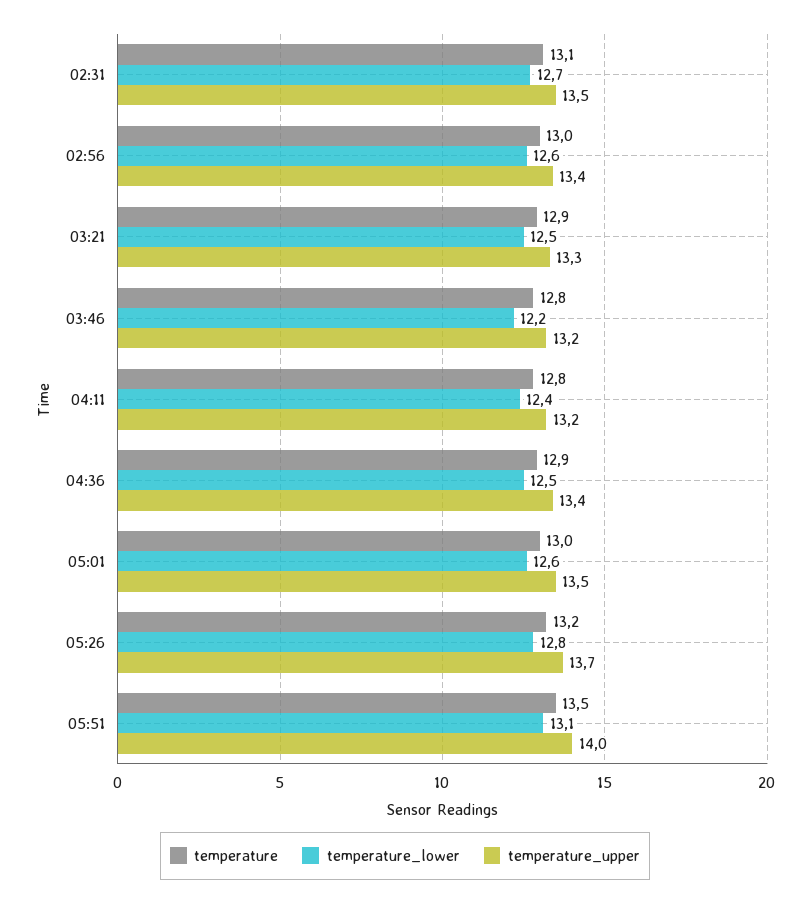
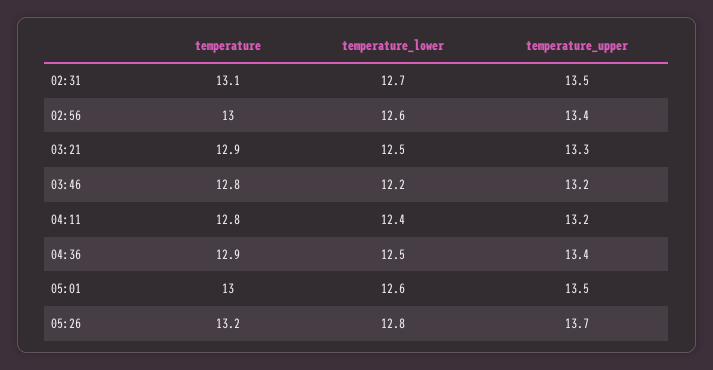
  {
    "temperature": {
      "02:31": 13.1,
      "02:56": 13,
      "03:21": 12.9,
      "03:46": 12.8,
      "04:11": 12.8,
      "04:36": 12.9,
      "05:01": 13,
-     "05:26": 13.2,
+     "05:26": 13.2
-     "05:51": 13.5
    },
    "temperature_lower": {
      "02:31": 12.7,
      "02:56": 12.6,
      "03:21": 12.5,
      "03:46": 12.2,
      "04:11": 12.4,
      "04:36": 12.5,
      "05:01": 12.6,
-     "05:26": 12.8,
+     "05:26": 12.8
-     "05:51": 13.1
    },
    "temperature_upper": {
      "02:31": 13.5,
      "02:56": 13.4,
      "03:21": 13.3,
      "03:46": 13.2,
      "04:11": 13.2,
      "04:36": 13.4,
      "05:01": 13.5,
-     "05:26": 13.7,
+     "05:26": 13.7
-     "05:51": 14
    }
  }

